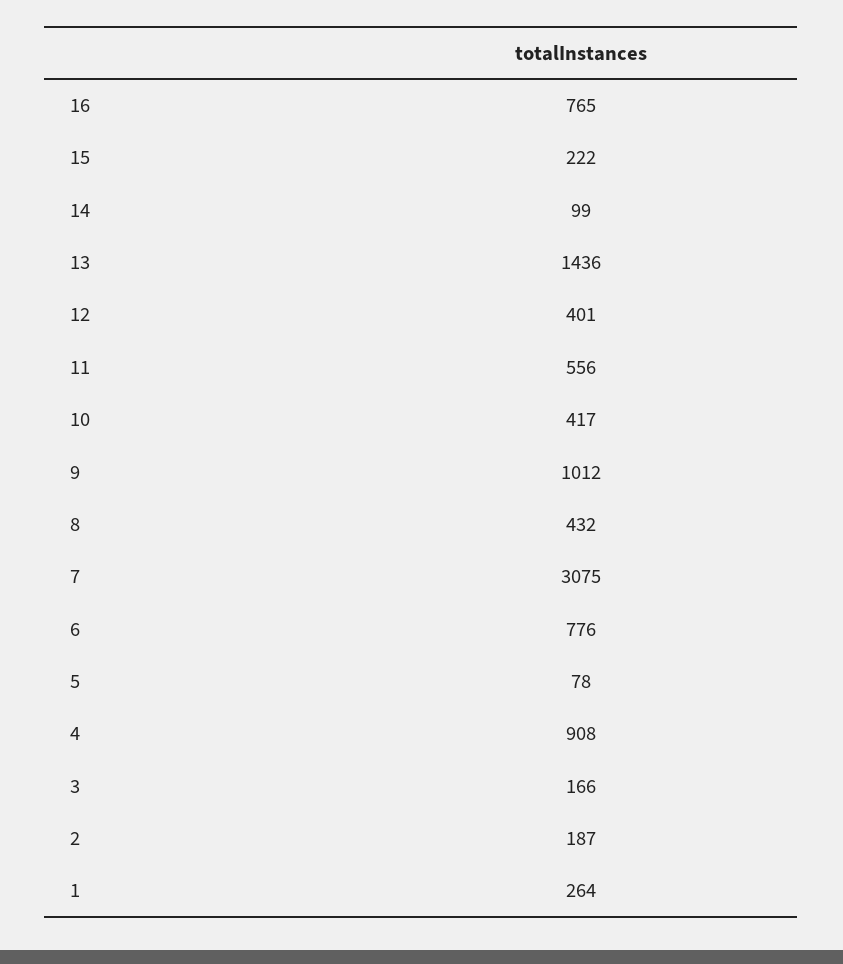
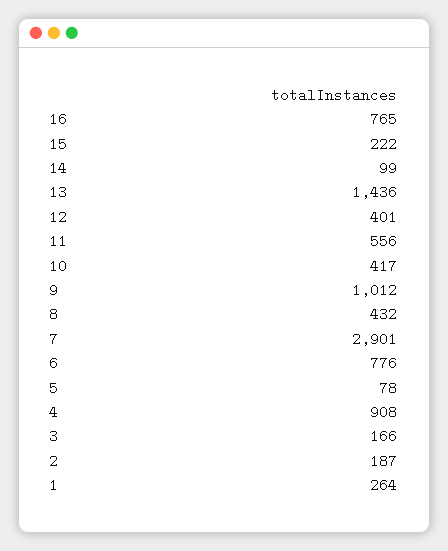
  {
    "16": 765,
    "15": 222,
    "14": 99,
    "13": 1436,
    "12": 401,
    "11": 556,
    "10": 417,
    "9": 1012,
    "8": 432,
-   "7": 3075,
+   "7": 2901,
    "6": 776,
    "5": 78,
    "4": 908,
    "3": 166,
    "2": 187,
    "1": 264
  }

